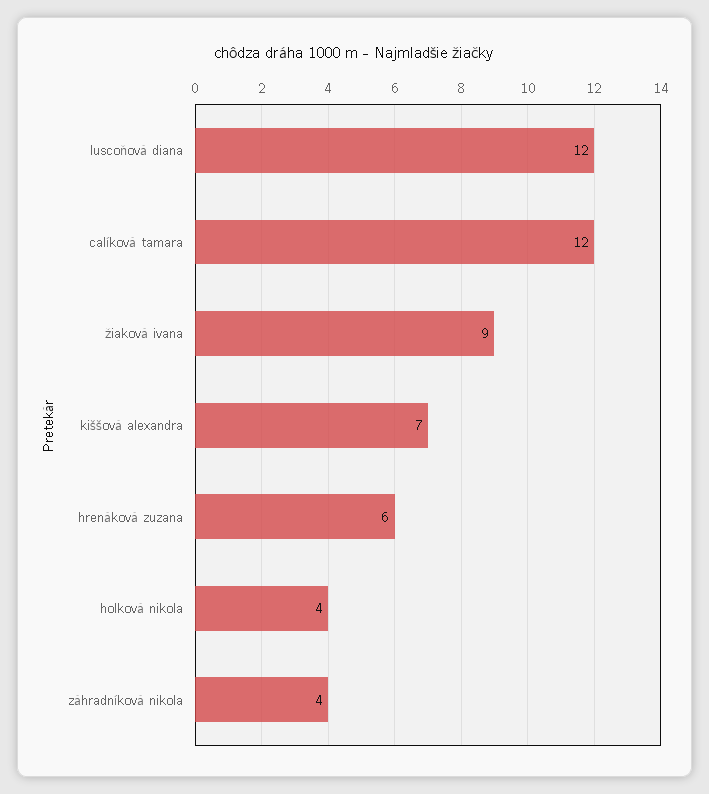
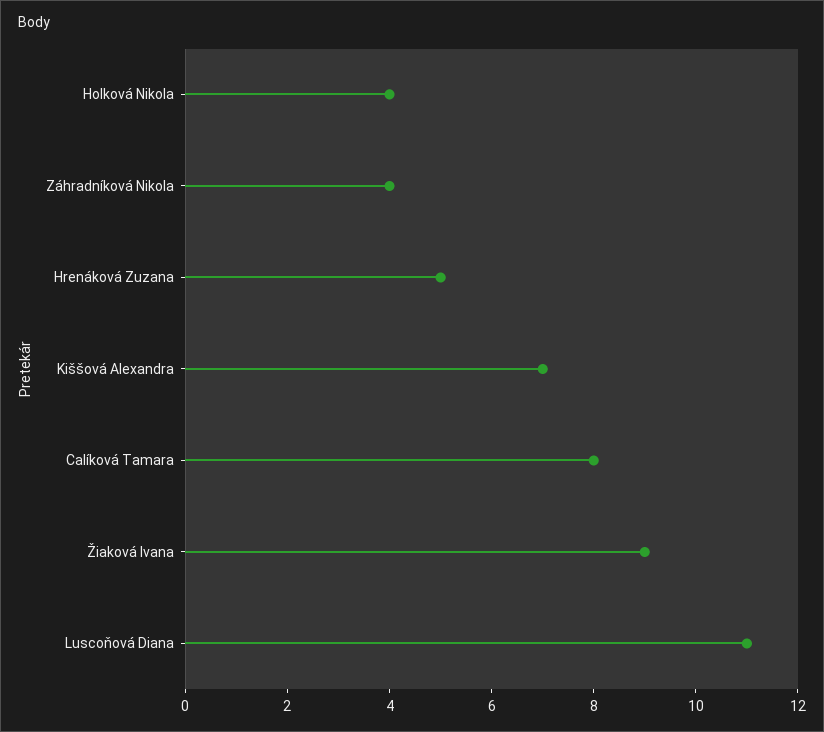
  {
-   "luscoňová diana": 12,
+   "luscoňová diana": 11,
-   "calíková tamara": 12,
+   "calíková tamara": 8,
    "žiaková ivana": 9,
    "kiššová alexandra": 7,
-   "hrenáková zuzana": 6,
+   "hrenáková zuzana": 5,
    "holková nikola": 4,
    "záhradníková nikola": 4
  }

